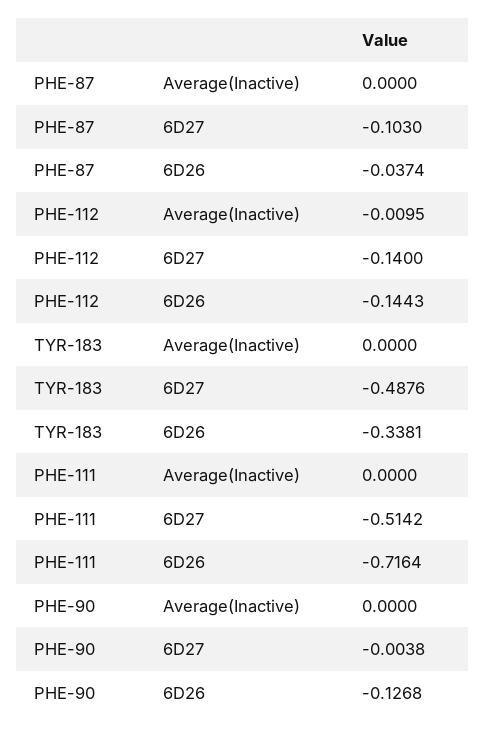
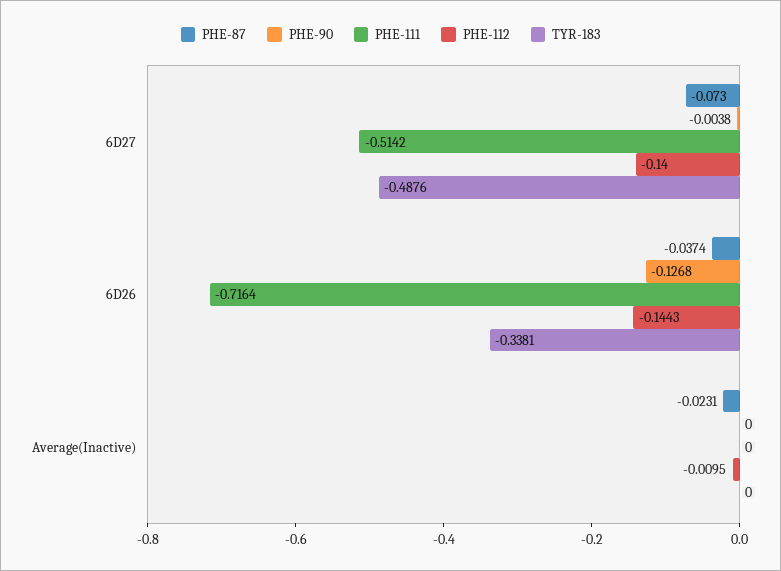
  {
    "PHE-87": {
-     "Average(Inactive)": 0,
+     "Average(Inactive)": -0.0231,
-     "6D27": -0.103,
+     "6D27": -0.073,
      "6D26": -0.0374
    },
    "PHE-112": {
      "Average(Inactive)": -0.0095,
      "6D27": -0.14,
      "6D26": -0.1443
    },
    "TYR-183": {
      "Average(Inactive)": 0,
      "6D27": -0.4876,
      "6D26": -0.3381
    },
    "PHE-111": {
      "Average(Inactive)": 0,
      "6D27": -0.5142,
      "6D26": -0.7164
    },
    "PHE-90": {
      "Average(Inactive)": 0,
      "6D27": -0.0038,
      "6D26": -0.1268
    }
  }

